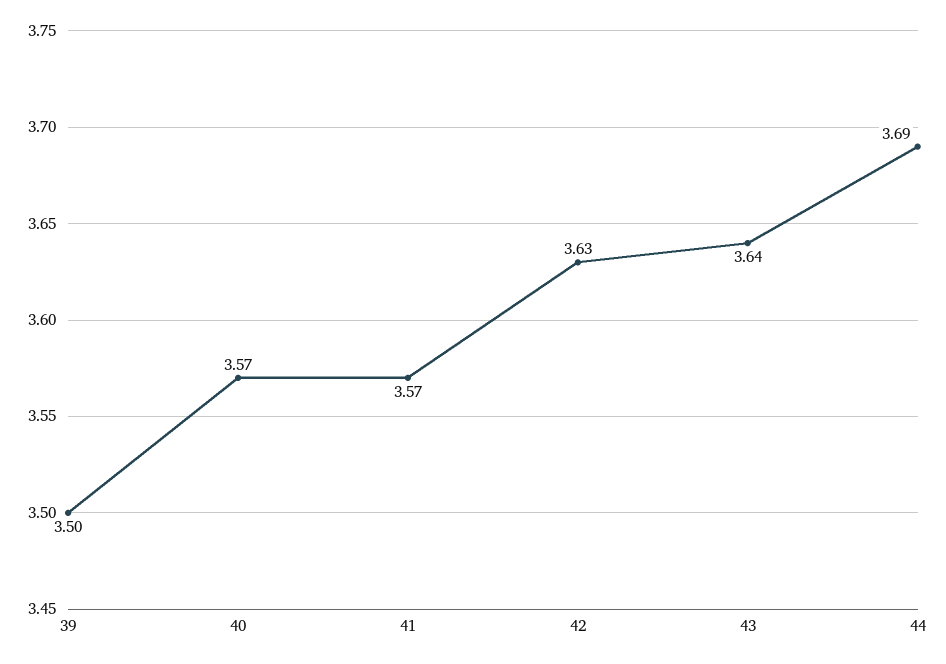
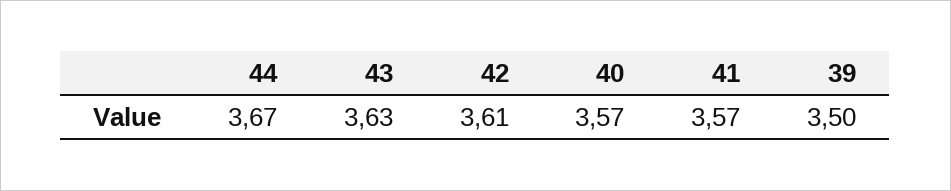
  {
    "39": 3.5,
    "40": 3.57,
    "41": 3.57,
-   "42": 3.63,
+   "42": 3.61,
-   "43": 3.64,
+   "43": 3.63,
-   "44": 3.69
+   "44": 3.67
  }

